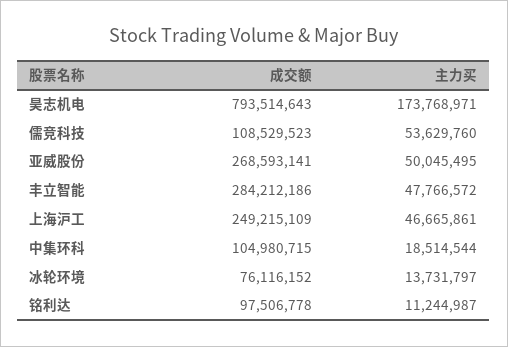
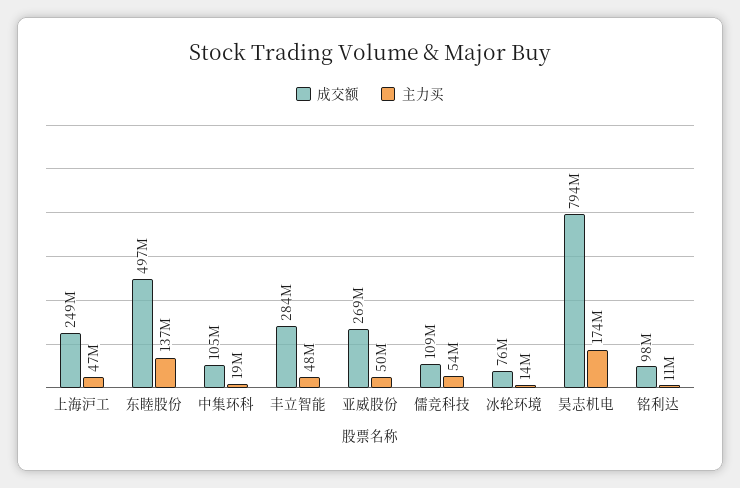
  {
    "成交额": {
      "昊志机电": 793514643,
      "儒竞科技": 108529523,
      "亚威股份": 268593141,
      "丰立智能": 284212186,
      "上海沪工": 249215109,
      "中集环科": 104980715,
      "冰轮环境": 76116152,
-     "铭利达": 97506778
+     "铭利达": 97506778,
+     "东睦股份": 497000000
    },
    "主力买": {
      "昊志机电": 173768971,
      "儒竞科技": 53629760,
      "亚威股份": 50045495,
      "丰立智能": 47766572,
      "上海沪工": 46665861,
      "中集环科": 18514544,
      "冰轮环境": 13731797,
-     "铭利达": 11244987
+     "铭利达": 11244987,
+     "东睦股份": 137000000
    }
  }

